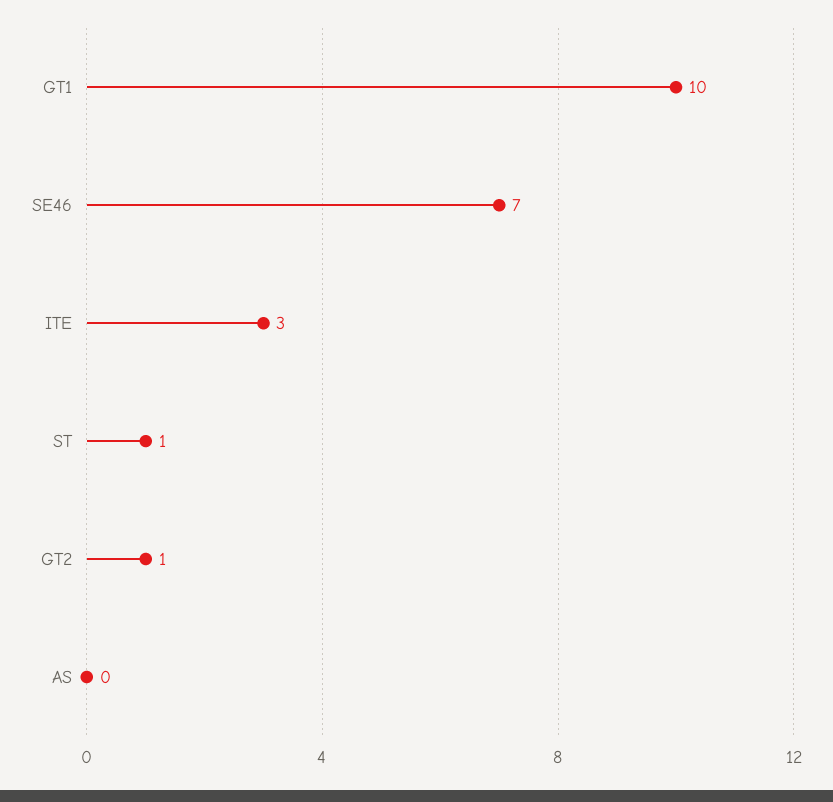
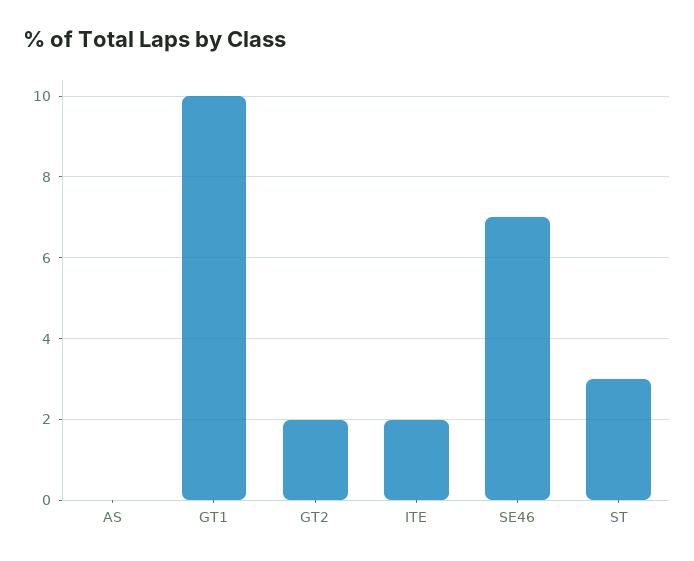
  {
    "GT1": 10,
    "SE46": 7,
-   "ITE": 3,
+   "ITE": 2,
-   "ST": 1,
+   "ST": 3,
-   "GT2": 1,
+   "GT2": 2,
    "AS": 0
  }

